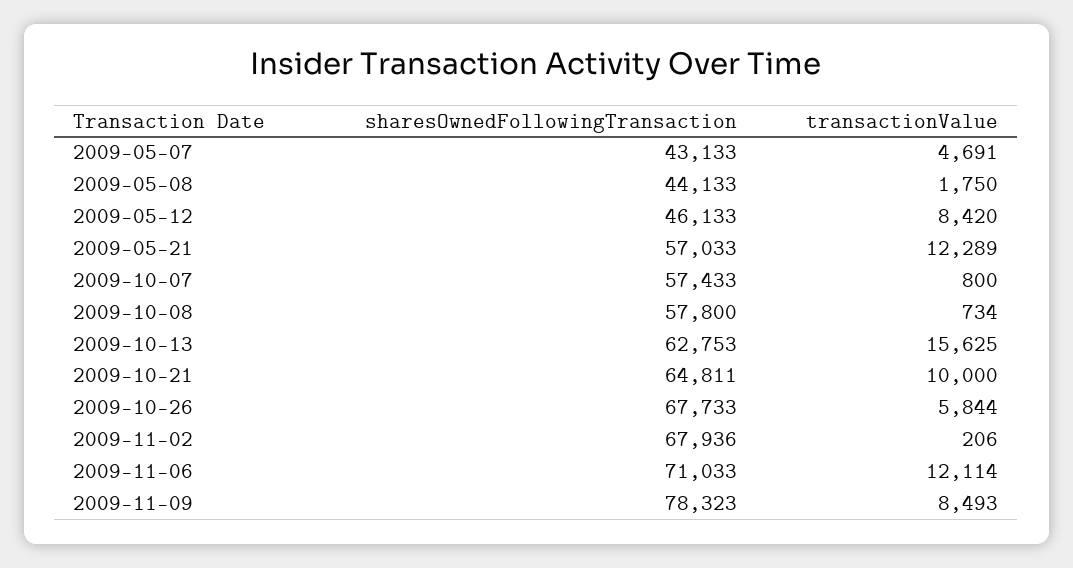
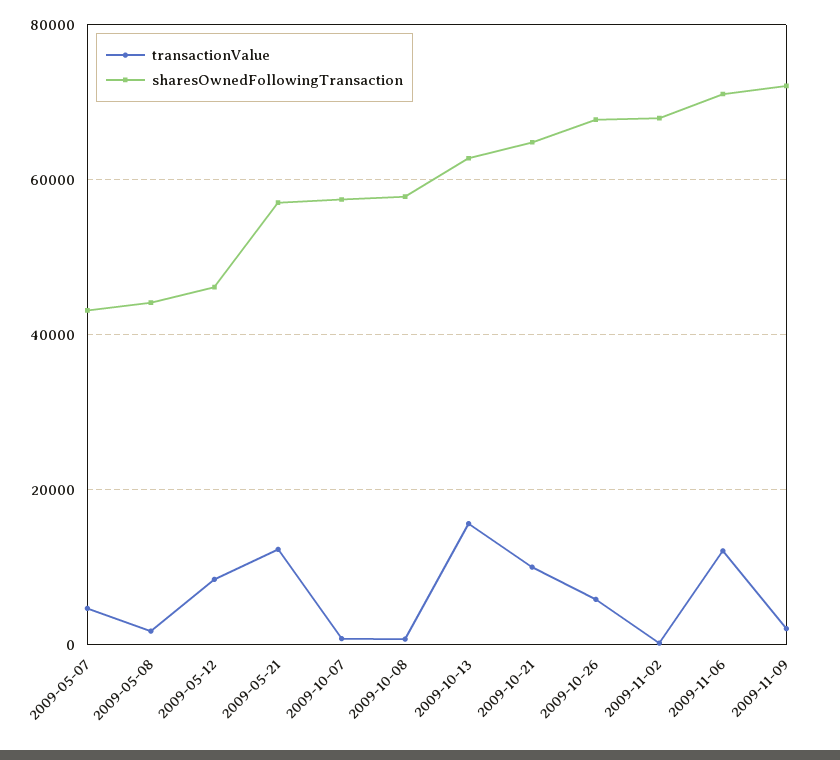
  {
    "sharesOwnedFollowingTransaction": {
      "2009-05-07": 43133,
      "2009-05-08": 44133,
      "2009-05-12": 46133,
      "2009-05-21": 57033,
      "2009-10-07": 57433,
      "2009-10-08": 57800,
      "2009-10-13": 62753,
      "2009-10-21": 64811,
      "2009-10-26": 67733,
      "2009-11-02": 67936,
      "2009-11-06": 71033,
-     "2009-11-09": 78323
+     "2009-11-09": 72000
    },
    "transactionValue": {
      "2009-05-07": 4691,
      "2009-05-08": 1750,
      "2009-05-12": 8420,
      "2009-05-21": 12289,
      "2009-10-07": 800,
      "2009-10-08": 734,
      "2009-10-13": 15625,
      "2009-10-21": 10000,
      "2009-10-26": 5844,
      "2009-11-02": 206,
      "2009-11-06": 12114,
-     "2009-11-09": 8493
+     "2009-11-09": 2000
    }
  }

